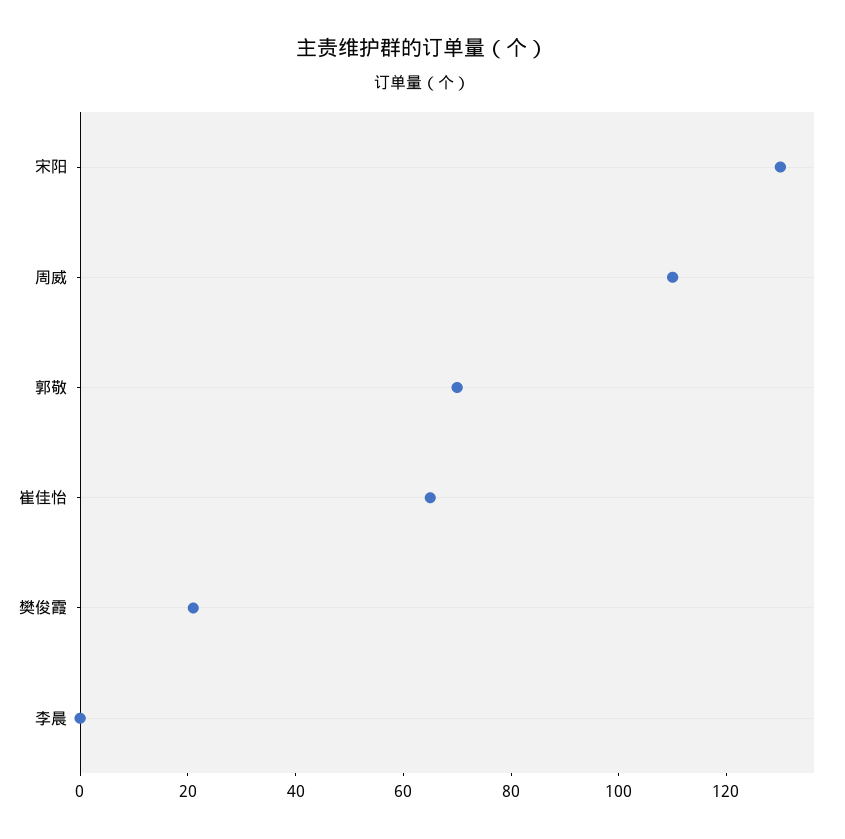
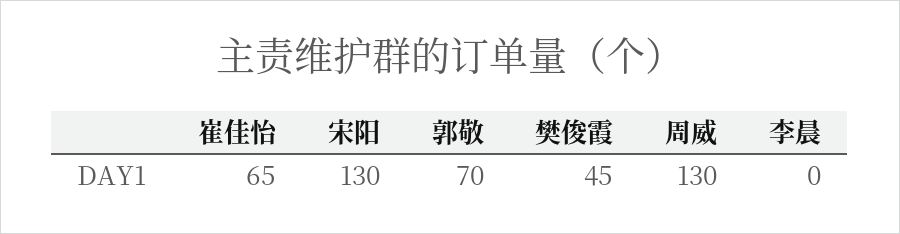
  {
    "宋阳": 130,
-   "周威": 110,
+   "周威": 130,
    "郭敬": 70,
    "崔佳怡": 65,
-   "樊俊霞": 20,
+   "樊俊霞": 45,
    "李晨": 0
  }

